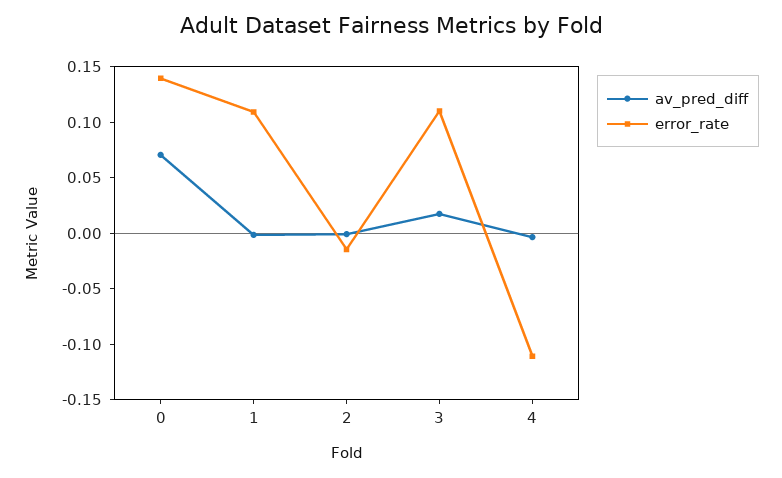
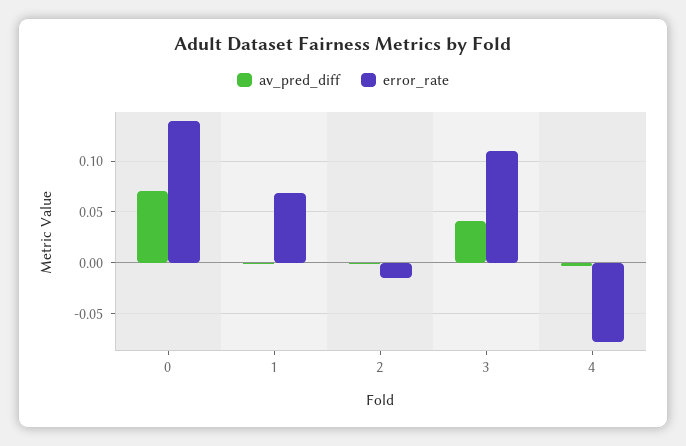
  {
    "av_pred_diff": {
      "0": 0.07,
      "1": 0,
      "2": 0,
-     "3": 0.02,
+     "3": 0.04,
      "4": 0
    },
    "error_rate": {
      "0": 0.14,
-     "1": 0.11,
+     "1": 0.07,
      "2": -0.01,
      "3": 0.11,
-     "4": -0.11
+     "4": -0.08
    }
  }

